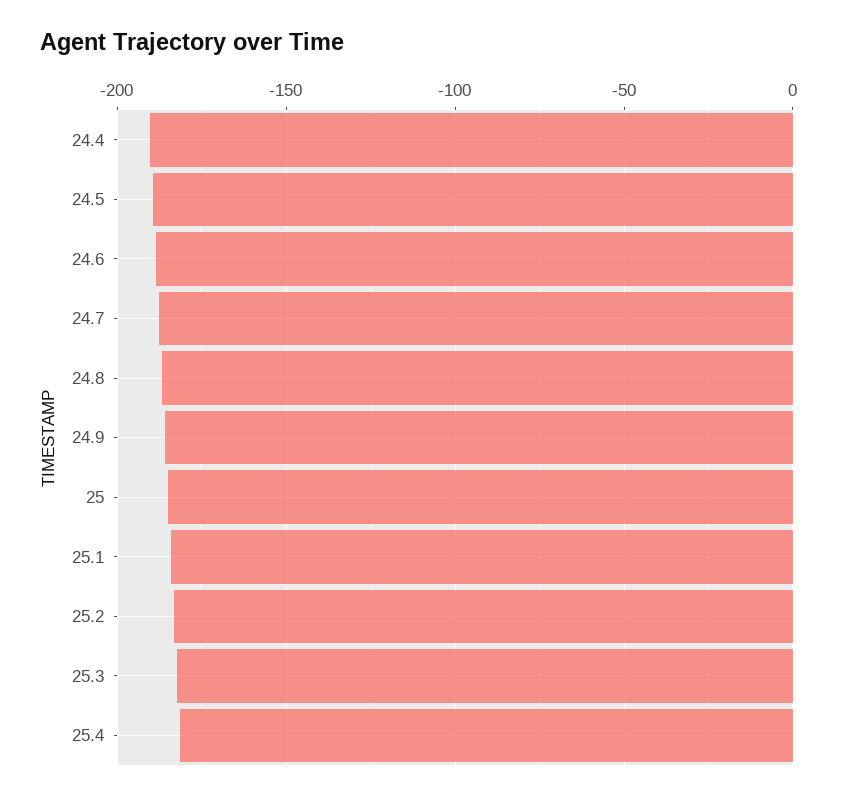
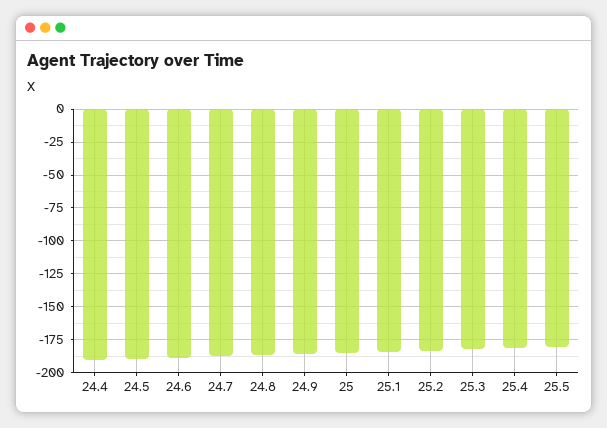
  {
    "24.4": -190,
    "24.5": -190,
    "24.6": -190,
    "24.7": -190,
    "24.8": -185,
    "24.9": -185,
    "25": -185,
    "25.1": -185,
    "25.2": -185,
    "25.3": -180,
-   "25.4": -180
+   "25.4": -180,
+   "25.5": -180
  }

